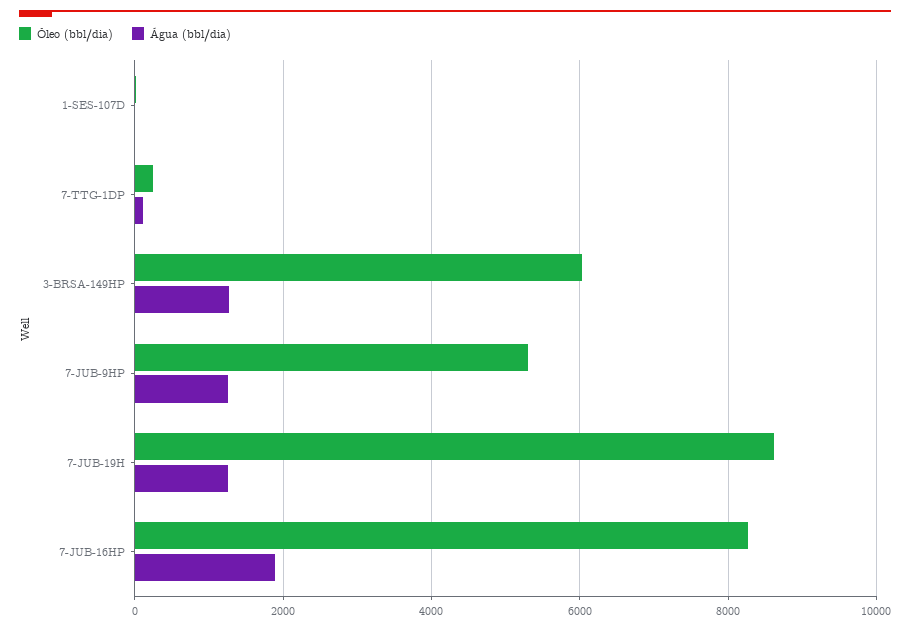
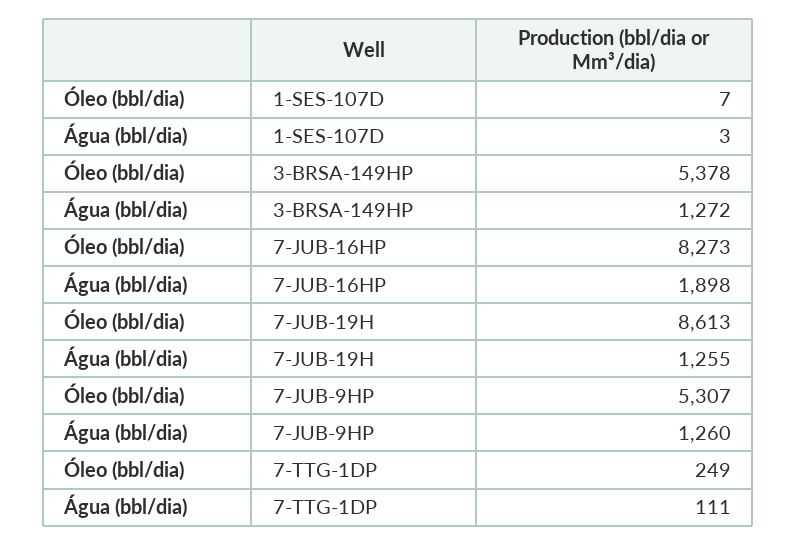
  {
    "Óleo (bbl/dia)": {
      "1-SES-107D": 7,
      "7-TTG-1DP": 249,
-     "3-BRSA-149HP": 6000,
+     "3-BRSA-149HP": 5378,
      "7-JUB-9HP": 5307,
      "7-JUB-19H": 8613,
      "7-JUB-16HP": 8273
    },
    "Água (bbl/dia)": {
      "1-SES-107D": 3,
      "7-TTG-1DP": 111,
      "3-BRSA-149HP": 1272,
      "7-JUB-9HP": 1260,
      "7-JUB-19H": 1255,
      "7-JUB-16HP": 1898
    }
  }

